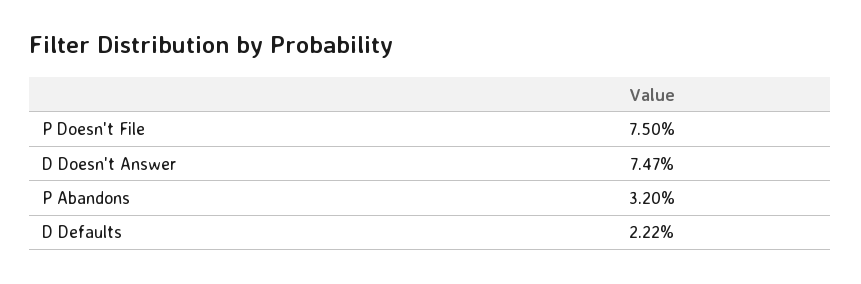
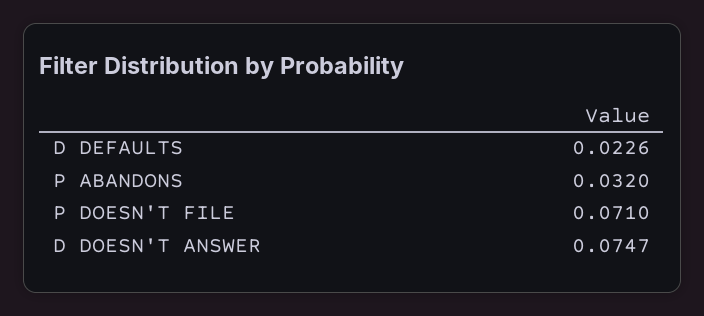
  {
-   "P Doesn't File": 0.075,
+   "P Doesn't File": 0.071,
    "D Doesn't Answer": 0.0747,
    "P Abandons": 0.032,
-   "D Defaults": 0.0222
+   "D Defaults": 0.0226
  }

